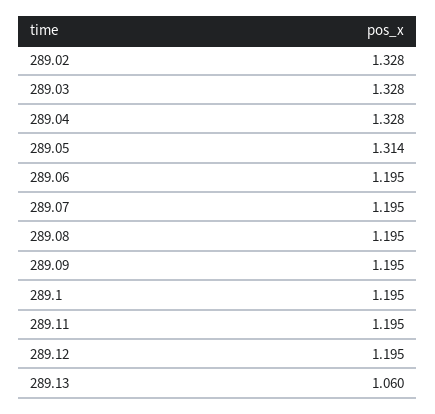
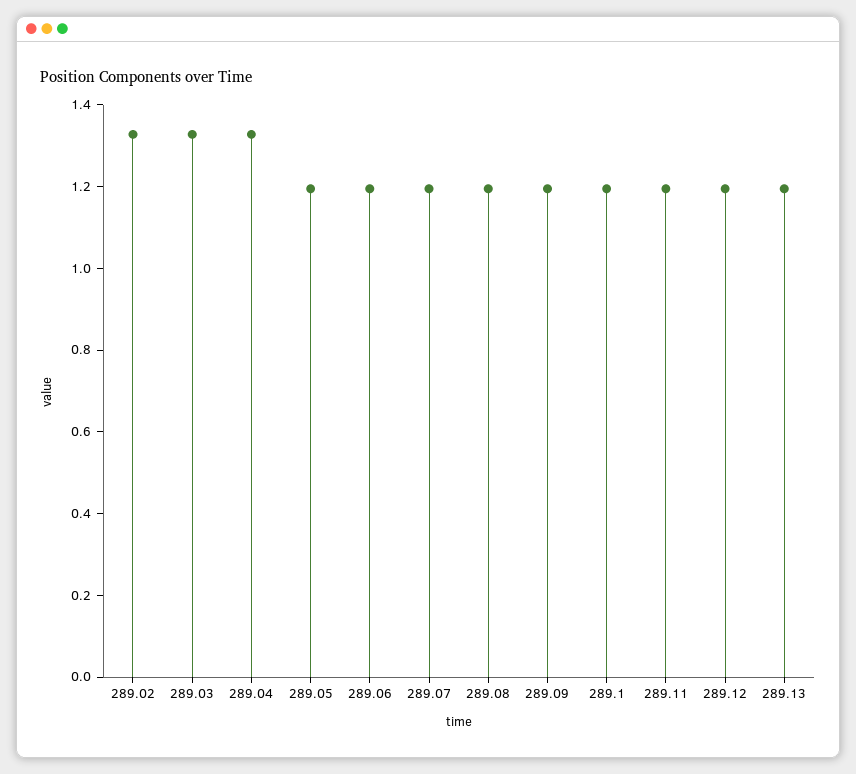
  {
    "289.02": 1.328,
    "289.03": 1.328,
    "289.04": 1.328,
-   "289.05": 1.314,
+   "289.05": 1.2,
    "289.06": 1.195,
    "289.07": 1.195,
    "289.08": 1.195,
    "289.09": 1.195,
    "289.1": 1.195,
    "289.11": 1.195,
    "289.12": 1.195,
-   "289.13": 1.06
+   "289.13": 1.2
  }

